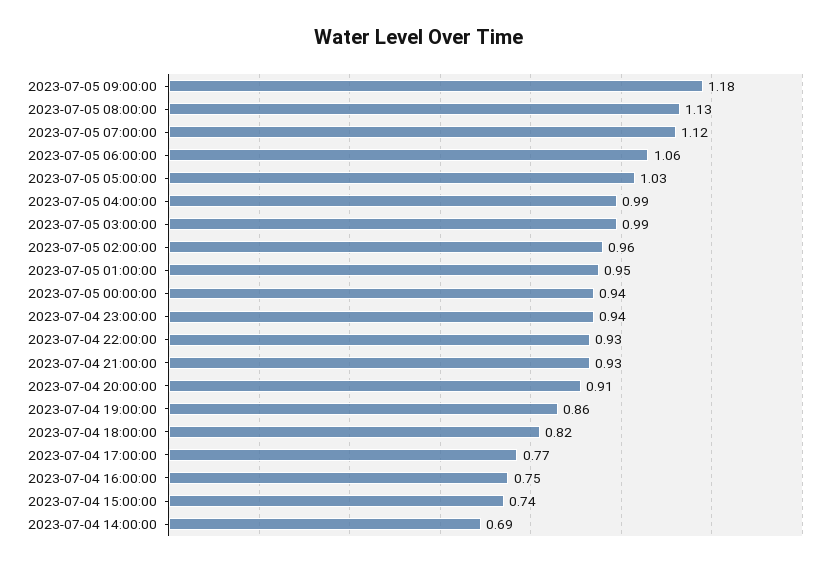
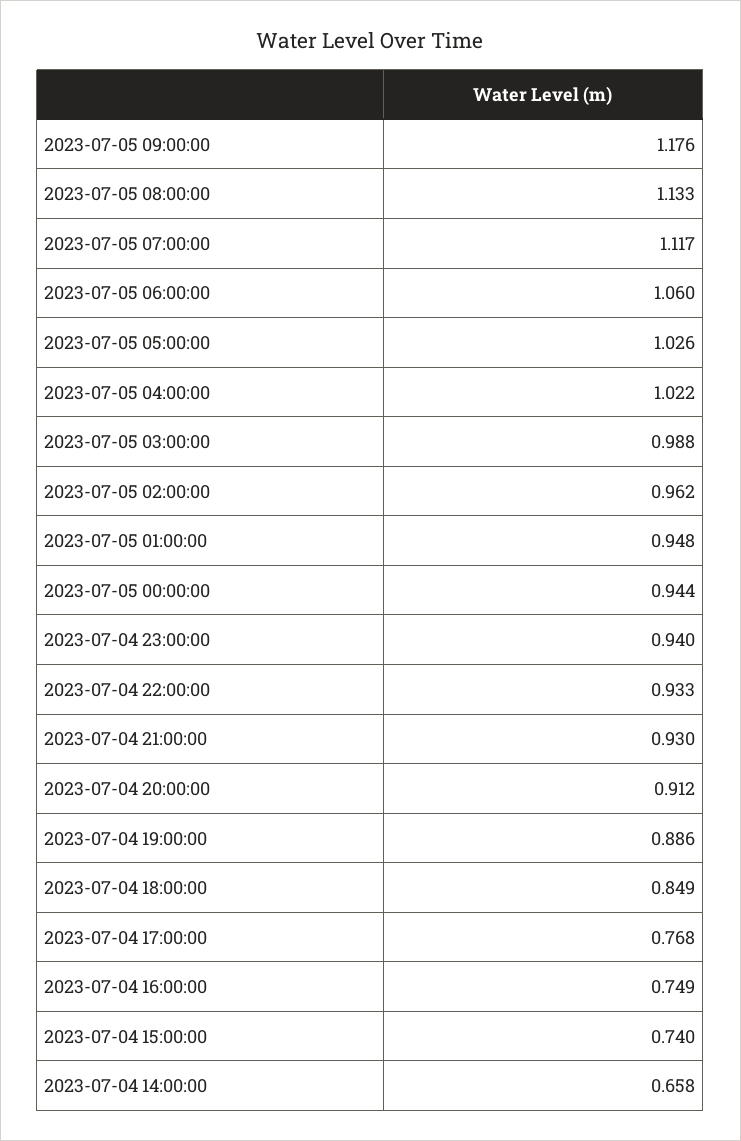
  {
    "2023-07-05 09:00:00": 1.176,
    "2023-07-05 08:00:00": 1.133,
    "2023-07-05 07:00:00": 1.117,
    "2023-07-05 06:00:00": 1.06,
    "2023-07-05 05:00:00": 1.026,
-   "2023-07-05 04:00:00": 0.99,
+   "2023-07-05 04:00:00": 1.022,
    "2023-07-05 03:00:00": 0.988,
    "2023-07-05 02:00:00": 0.962,
    "2023-07-05 01:00:00": 0.948,
    "2023-07-05 00:00:00": 0.944,
    "2023-07-04 23:00:00": 0.94,
    "2023-07-04 22:00:00": 0.933,
    "2023-07-04 21:00:00": 0.93,
    "2023-07-04 20:00:00": 0.912,
-   "2023-07-04 19:00:00": 0.86,
+   "2023-07-04 19:00:00": 0.886,
-   "2023-07-04 18:00:00": 0.82,
+   "2023-07-04 18:00:00": 0.849,
    "2023-07-04 17:00:00": 0.768,
    "2023-07-04 16:00:00": 0.749,
    "2023-07-04 15:00:00": 0.74,
-   "2023-07-04 14:00:00": 0.69
+   "2023-07-04 14:00:00": 0.658
  }

